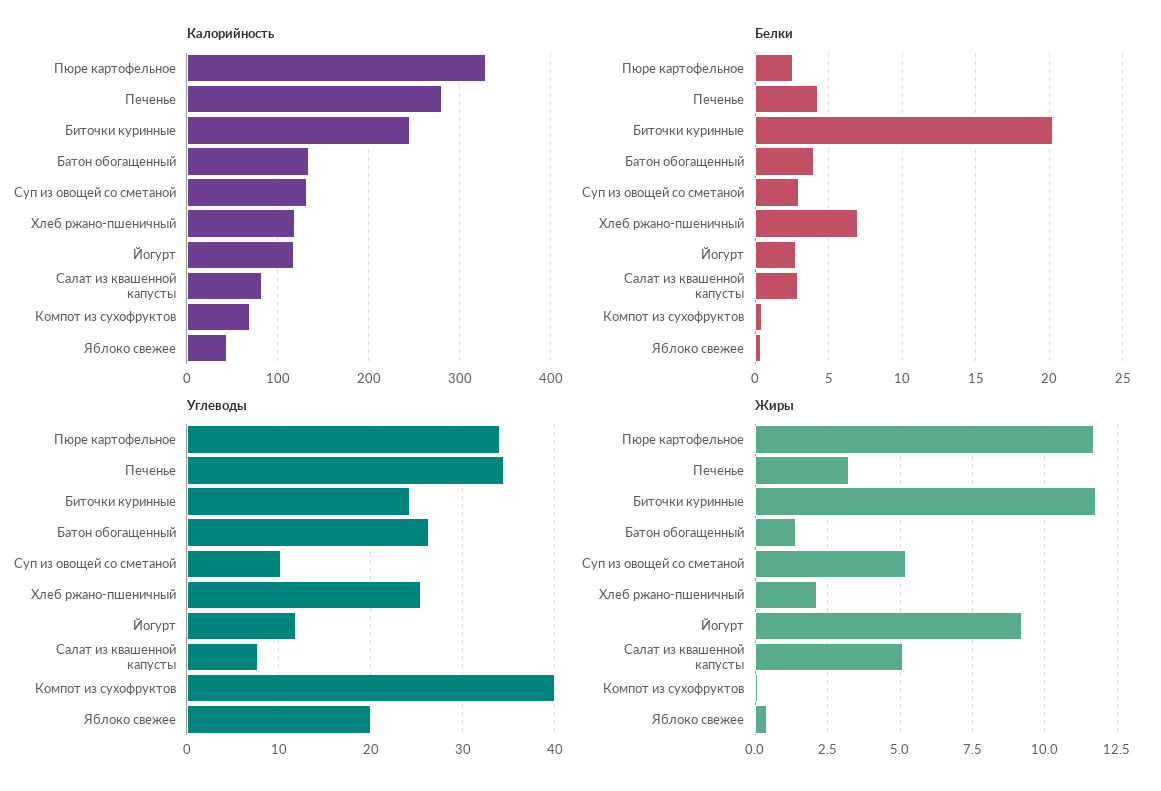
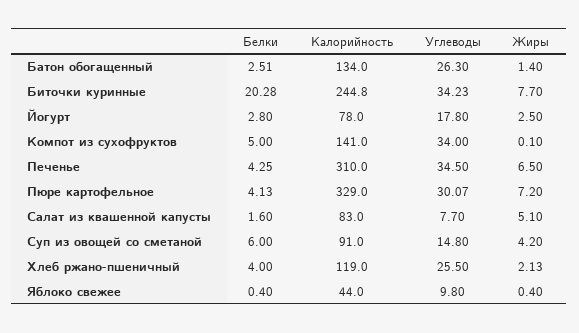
  {
    "Калорийность": {
      "Пюре картофельное": 329,
-     "Печенье": 280,
+     "Печенье": 310,
      "Биточки куринные": 244.8,
      "Батон обогащенный": 134,
-     "Суп из овощей со сметаной": 130,
+     "Суп из овощей со сметаной": 91,
      "Хлеб ржано-пшеничный": 119,
-     "Йогурт": 120,
+     "Йогурт": 78,
      "Салат из квашенной капусты": 83,
-     "Компот из сухофруктов": 70,
+     "Компот из сухофруктов": 141,
      "Яблоко свежее": 44
    },
    "Белки": {
-     "Пюре картофельное": 2.5,
+     "Пюре картофельное": 4.13,
      "Печенье": 4.25,
      "Биточки куринные": 20.28,
-     "Батон обогащенный": 4,
+     "Батон обогащенный": 2.51,
-     "Суп из овощей со сметаной": 3,
+     "Суп из овощей со сметаной": 6,
-     "Хлеб ржано-пшеничный": 7,
+     "Хлеб ржано-пшеничный": 4,
      "Йогурт": 2.8,
-     "Салат из квашенной капусты": 3,
+     "Салат из квашенной капусты": 1.6,
-     "Компот из сухофруктов": 0.5,
+     "Компот из сухофруктов": 5,
      "Яблоко свежее": 0.4
    },
    "Углеводы": {
-     "Пюре картофельное": 34,
+     "Пюре картофельное": 30.07,
      "Печенье": 34.5,
-     "Биточки куринные": 24,
+     "Биточки куринные": 34.23,
      "Батон обогащенный": 26.3,
-     "Суп из овощей со сметаной": 10,
+     "Суп из овощей со сметаной": 14.8,
      "Хлеб ржано-пшеничный": 25.5,
-     "Йогурт": 12,
+     "Йогурт": 17.8,
      "Салат из квашенной капусты": 7.7,
-     "Компот из сухофруктов": 40,
+     "Компот из сухофруктов": 34,
-     "Яблоко свежее": 20
+     "Яблоко свежее": 9.8
    },
    "Жиры": {
-     "Пюре картофельное": 11.75,
+     "Пюре картофельное": 7.2,
-     "Печенье": 3.25,
+     "Печенье": 6.5,
-     "Биточки куринные": 11.75,
+     "Биточки куринные": 7.7,
      "Батон обогащенный": 1.4,
-     "Суп из овощей со сметаной": 5.25,
+     "Суп из овощей со сметаной": 4.2,
      "Хлеб ржано-пшеничный": 2.13,
-     "Йогурт": 9.25,
+     "Йогурт": 2.5,
      "Салат из квашенной капусты": 5.1,
      "Компот из сухофруктов": 0.1,
      "Яблоко свежее": 0.4
    }
  }

